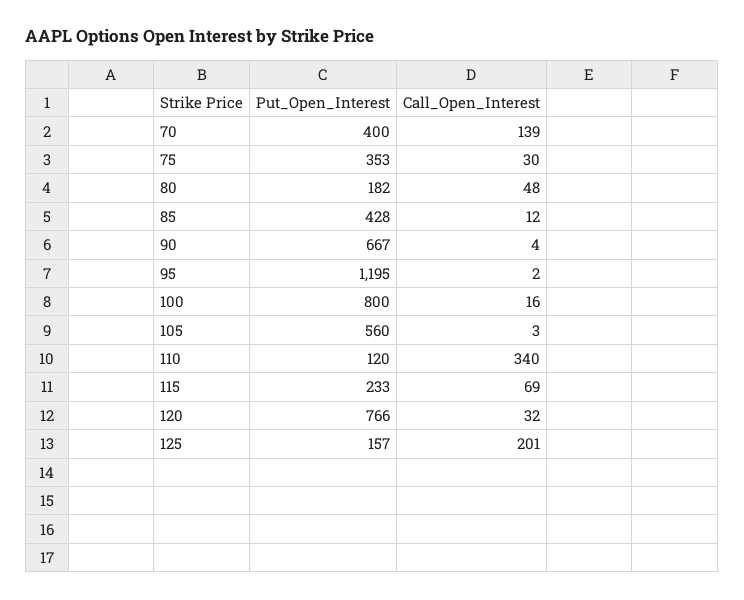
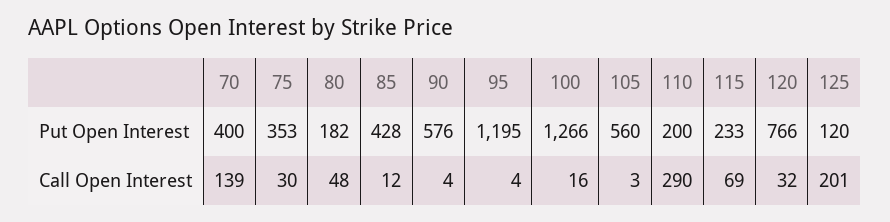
  {
    "Put_Open_Interest": {
      "70": 400,
      "75": 353,
      "80": 182,
      "85": 428,
-     "90": 667,
+     "90": 576,
      "95": 1195,
-     "100": 800,
+     "100": 1266,
      "105": 560,
-     "110": 120,
+     "110": 200,
      "115": 233,
      "120": 766,
-     "125": 157
+     "125": 120
    },
    "Call_Open_Interest": {
      "70": 139,
      "75": 30,
      "80": 48,
      "85": 12,
      "90": 4,
-     "95": 2,
+     "95": 4,
      "100": 16,
      "105": 3,
-     "110": 340,
+     "110": 290,
      "115": 69,
      "120": 32,
      "125": 201
    }
  }

